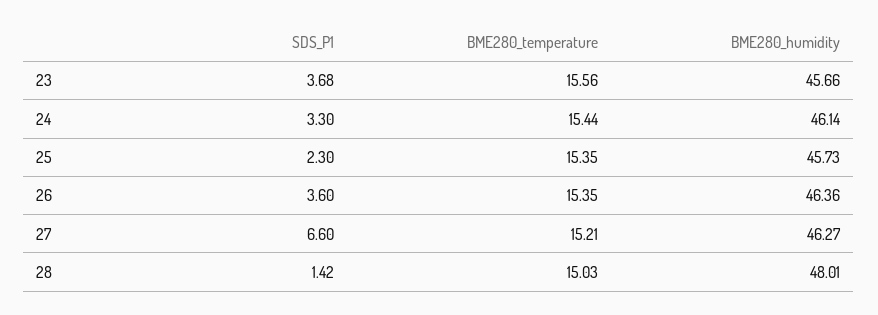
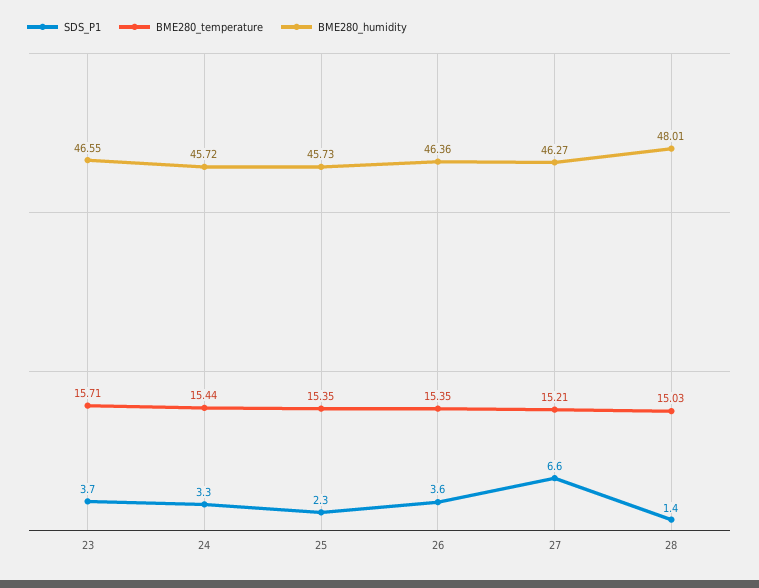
  {
    "SDS_P1": {
      "23": 3.68,
      "24": 3.3,
      "25": 2.3,
      "26": 3.6,
      "27": 6.6,
      "28": 1.42
    },
    "BME280_temperature": {
-     "23": 15.56,
+     "23": 15.71,
      "24": 15.44,
      "25": 15.35,
      "26": 15.35,
      "27": 15.21,
      "28": 15.03
    },
    "BME280_humidity": {
-     "23": 45.66,
+     "23": 46.55,
-     "24": 46.14,
+     "24": 45.72,
      "25": 45.73,
      "26": 46.36,
      "27": 46.27,
      "28": 48.01
    }
  }

